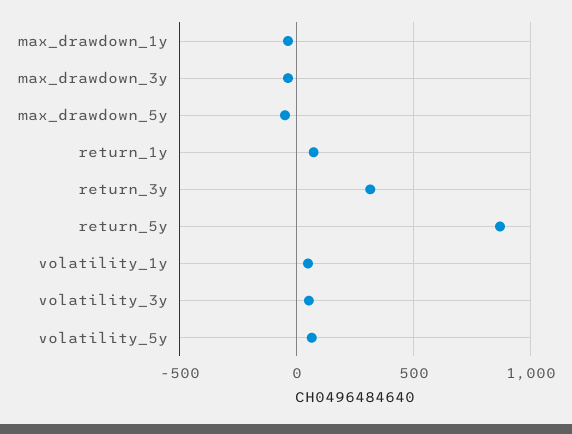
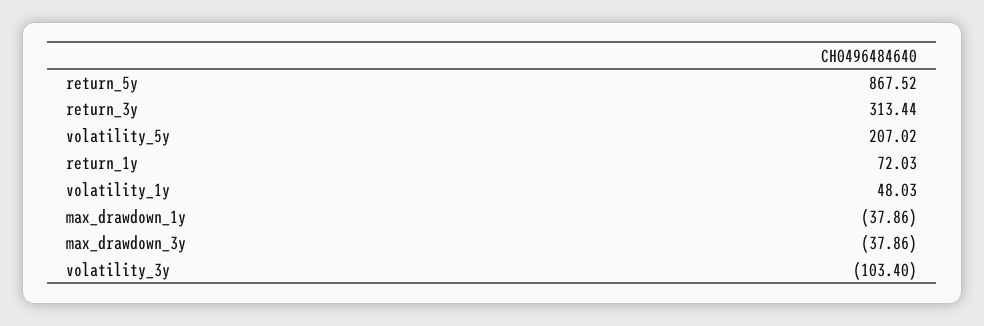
  {
    "max_drawdown_1y": -37.86,
    "max_drawdown_3y": -37.86,
-   "max_drawdown_5y": -50,
    "return_1y": 72.03,
    "return_3y": 313.44,
    "return_5y": 867.52,
    "volatility_1y": 48.03,
-   "volatility_3y": 50,
+   "volatility_3y": -103.4,
-   "volatility_5y": 50
+   "volatility_5y": 207.02
  }

